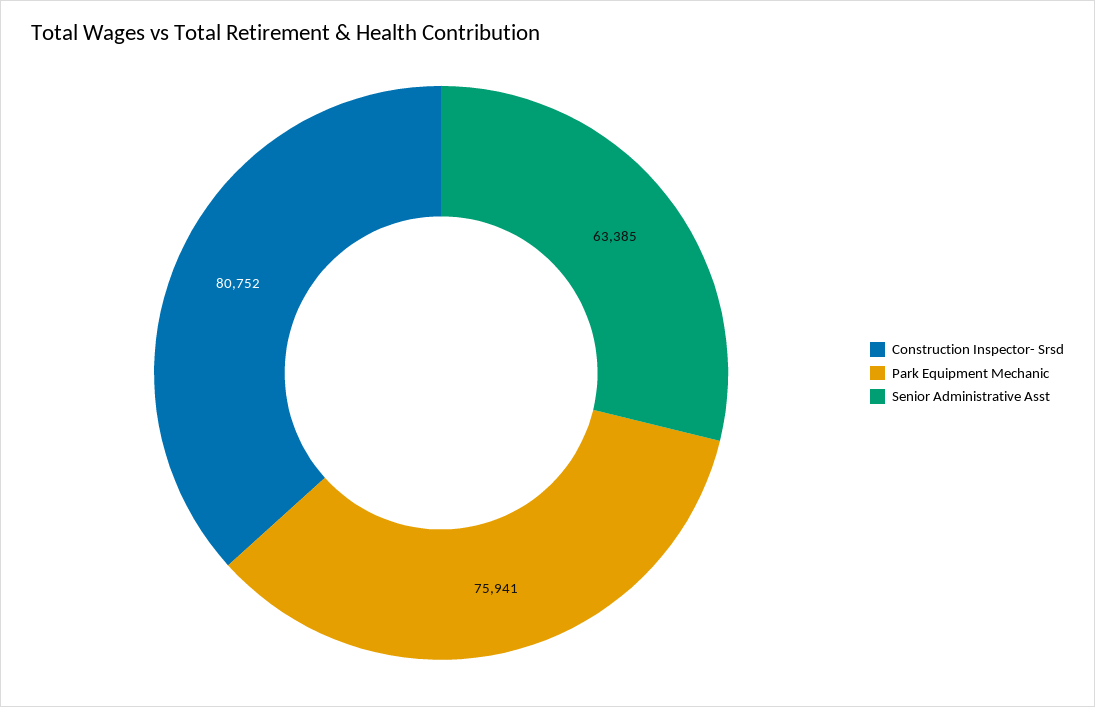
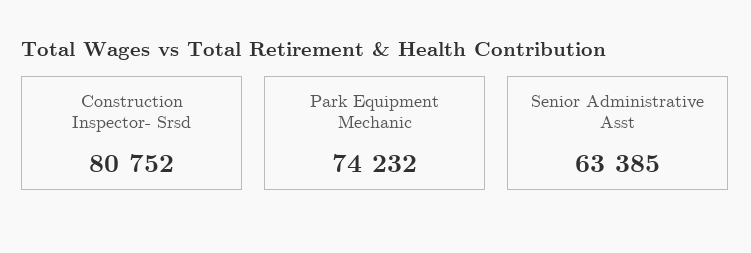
  {
    "Construction Inspector- Srsd": 80752,
-   "Park Equipment Mechanic": 75941,
+   "Park Equipment Mechanic": 74232,
    "Senior Administrative Asst": 63385
  }

